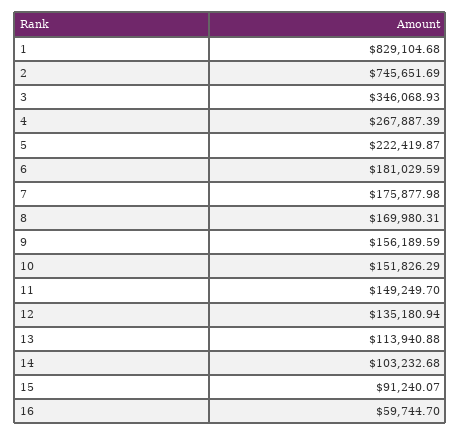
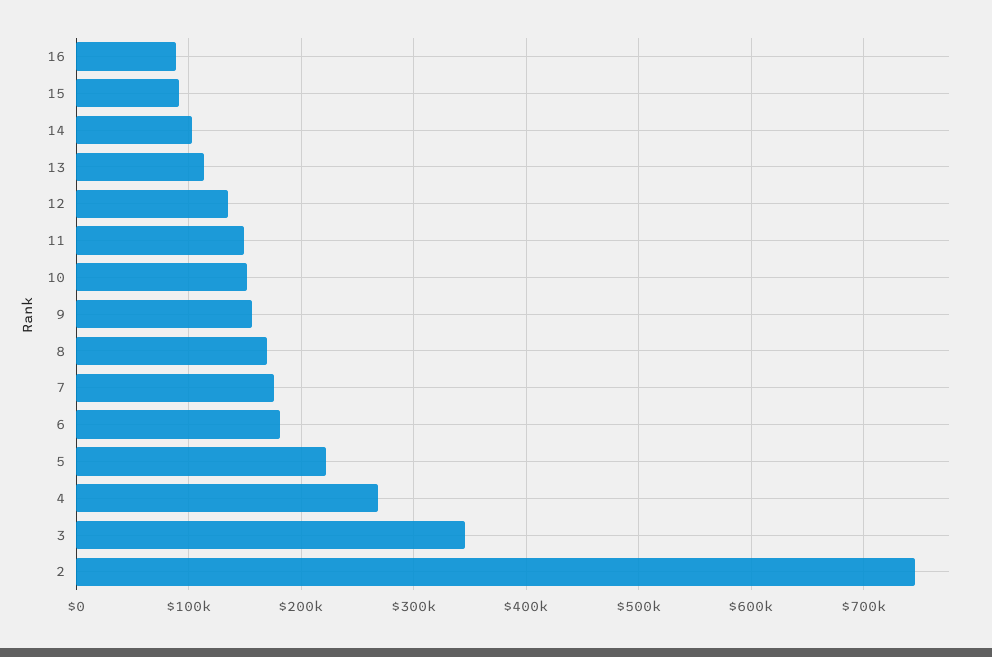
  {
-   "1": 829104.68,
    "2": 745651.69,
    "3": 346068.93,
    "4": 267887.39,
    "5": 222419.87,
    "6": 181029.59,
    "7": 175877.98,
    "8": 169980.31,
    "9": 156189.59,
    "10": 151826.29,
    "11": 149249.7,
    "12": 135180.94,
    "13": 113940.88,
    "14": 103232.68,
    "15": 91240.07,
-   "16": 59744.7
+   "16": 90000
  }

